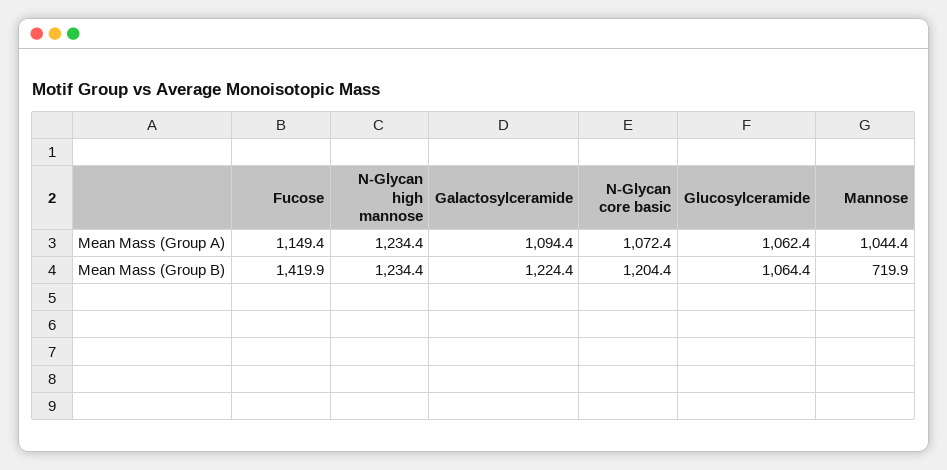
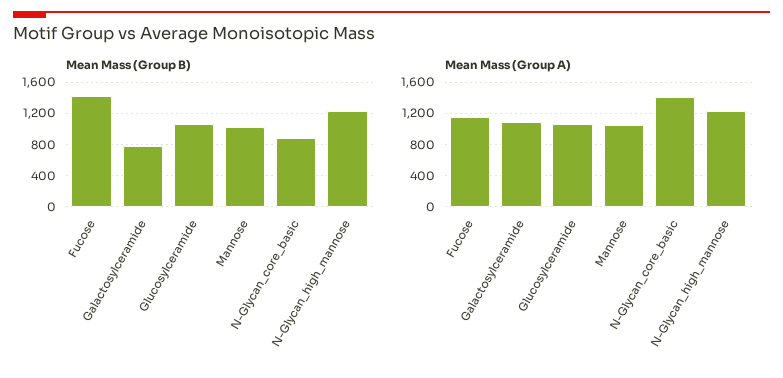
  {
    "Mean Mass (Group A)": {
      "Fucose": 1149.4,
      "N-Glycan high mannose": 1234.4,
      "Galactosylceramide": 1094.4,
-     "N-Glycan core basic": 1072.4,
+     "N-Glycan core basic": 1400,
      "Glucosylceramide": 1062.4,
      "Mannose": 1044.4
    },
    "Mean Mass (Group B)": {
      "Fucose": 1419.9,
      "N-Glycan high mannose": 1234.4,
-     "Galactosylceramide": 1224.4,
+     "Galactosylceramide": 800,
-     "N-Glycan core basic": 1204.4,
+     "N-Glycan core basic": 900,
      "Glucosylceramide": 1064.4,
-     "Mannose": 719.9
+     "Mannose": 1000
    }
  }

